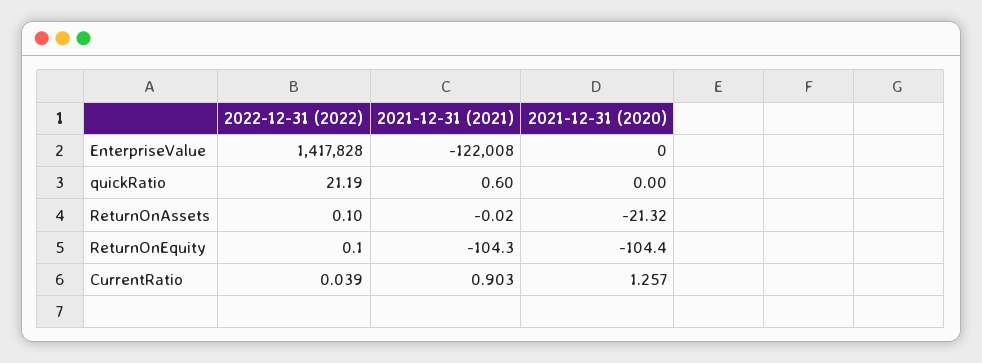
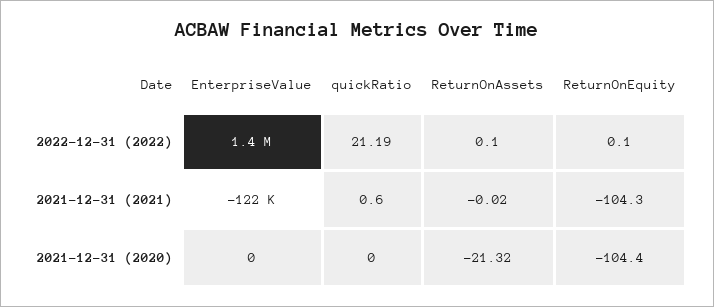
  {
    "2022-12-31 (2022)": {
      "EnterpriseValue": 1417828,
      "quickRatio": 21.19,
      "ReturnOnAssets": 0.1,
-     "ReturnOnEquity": 0.1,
+     "ReturnOnEquity": 0.1
-     "CurrentRatio": 0.039
    },
    "2021-12-31 (2021)": {
      "EnterpriseValue": -122008,
      "quickRatio": 0.6,
      "ReturnOnAssets": -0.02,
-     "ReturnOnEquity": -104.3,
+     "ReturnOnEquity": -104.3
-     "CurrentRatio": 0.903
    },
    "2021-12-31 (2020)": {
      "EnterpriseValue": 0,
      "quickRatio": 0,
      "ReturnOnAssets": -21.32,
-     "ReturnOnEquity": -104.4,
+     "ReturnOnEquity": -104.4
-     "CurrentRatio": 1.257
    }
  }

